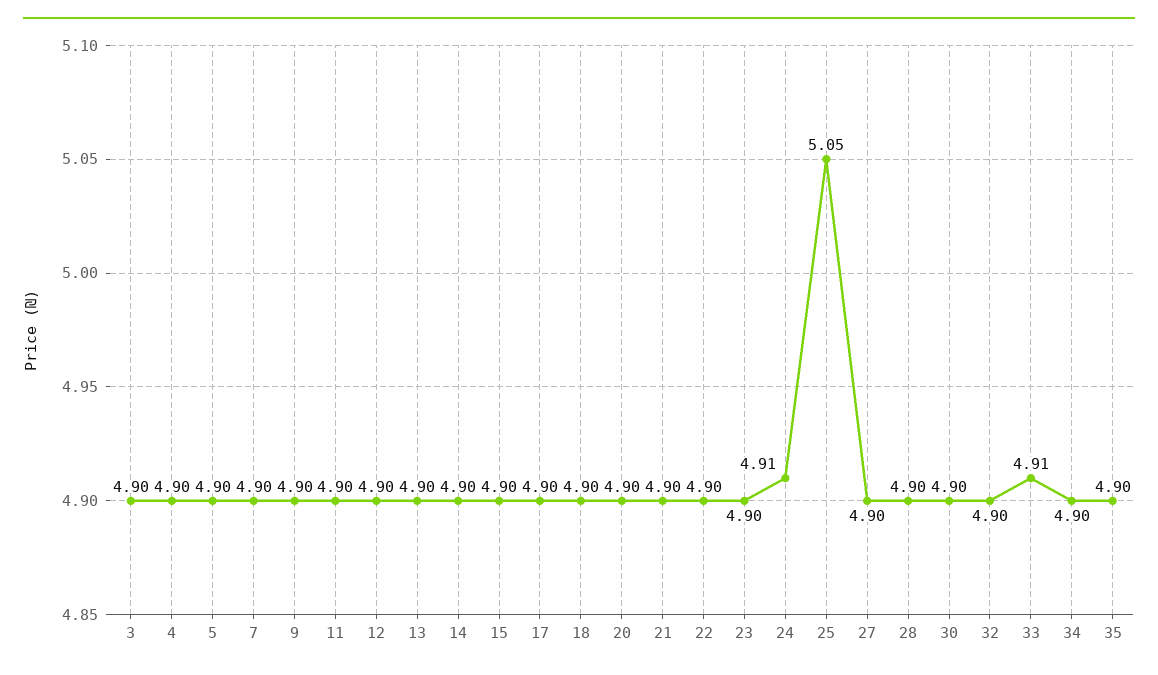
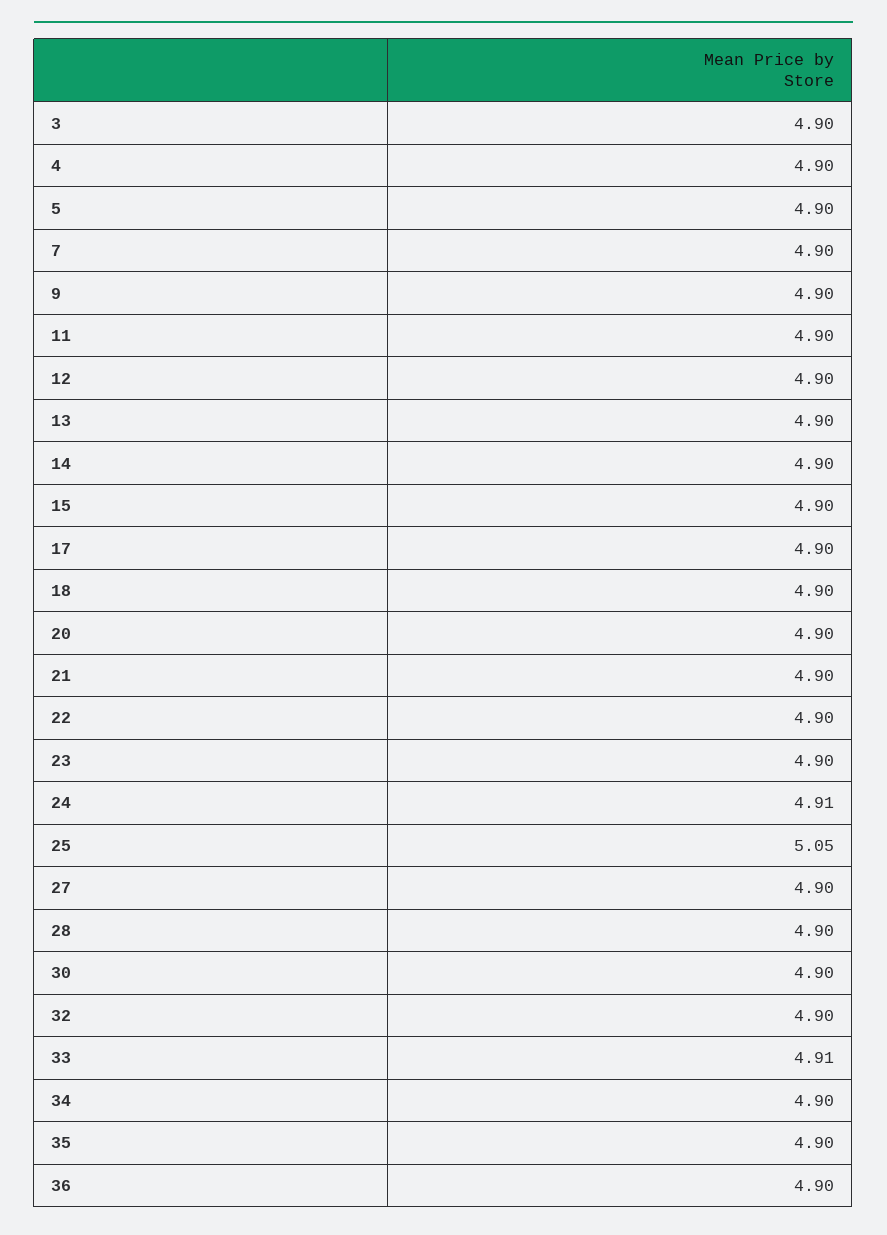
  {
    "3": 4.9,
    "4": 4.9,
    "5": 4.9,
    "7": 4.9,
    "9": 4.9,
    "11": 4.9,
    "12": 4.9,
    "13": 4.9,
    "14": 4.9,
    "15": 4.9,
    "17": 4.9,
    "18": 4.9,
    "20": 4.9,
    "21": 4.9,
    "22": 4.9,
    "23": 4.9,
    "24": 4.91,
    "25": 5.05,
    "27": 4.9,
    "28": 4.9,
    "30": 4.9,
    "32": 4.9,
    "33": 4.91,
    "34": 4.9,
-   "35": 4.9
+   "35": 4.9,
+   "36": 4.9
  }

